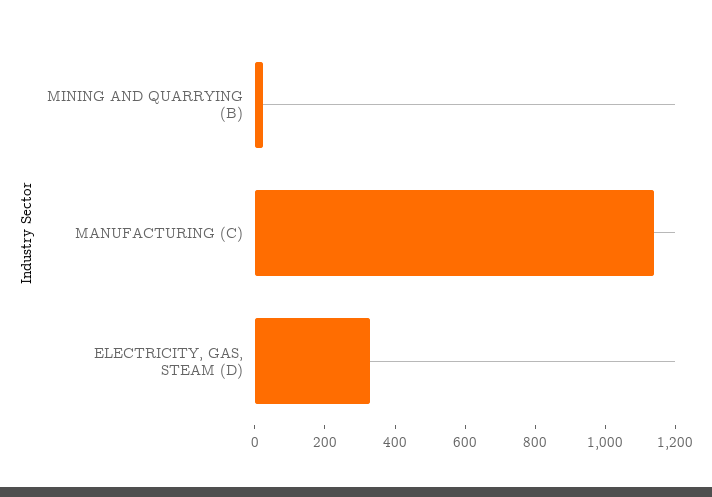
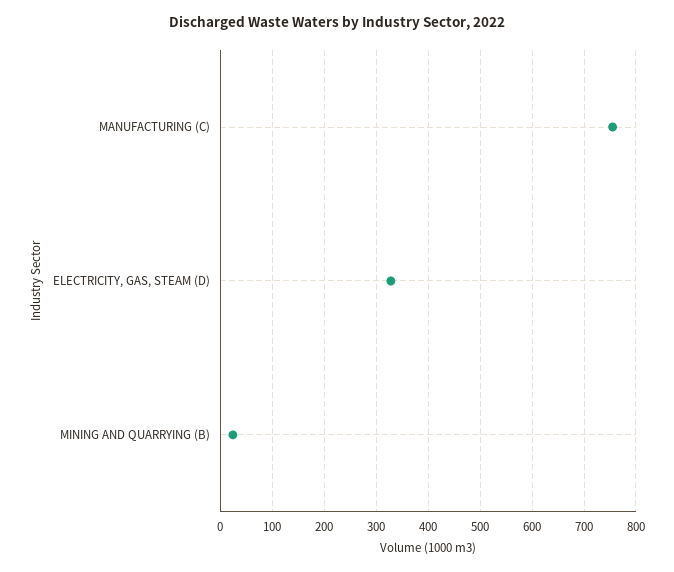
  {
    "MINING AND QUARRYING (B)": 20,
-   "MANUFACTURING (C)": 1150,
+   "MANUFACTURING (C)": 760,
    "ELECTRICITY, GAS, STEAM (D)": 320
  }

